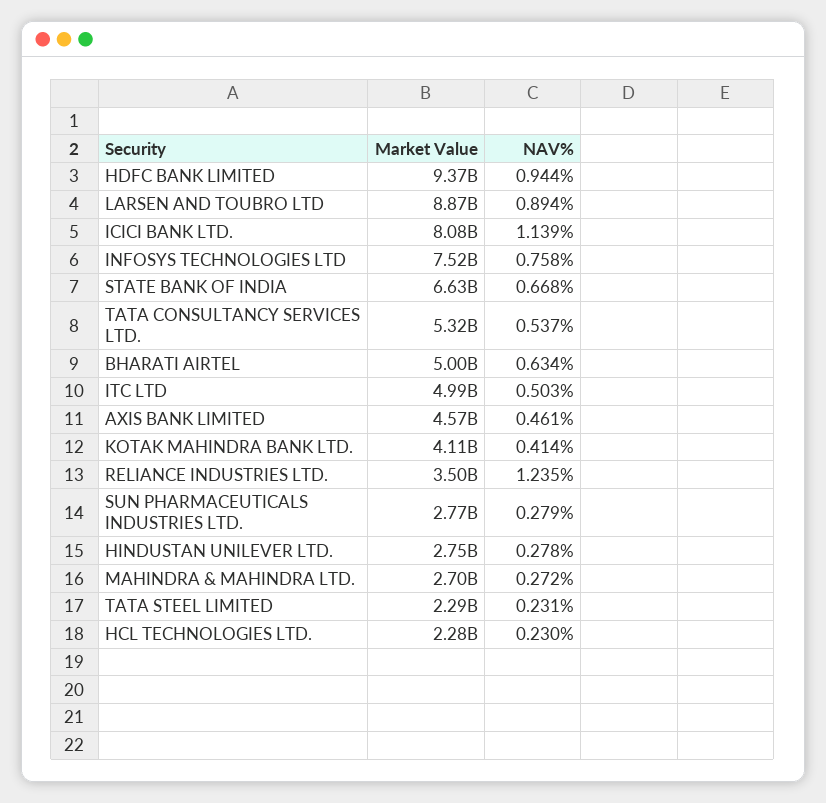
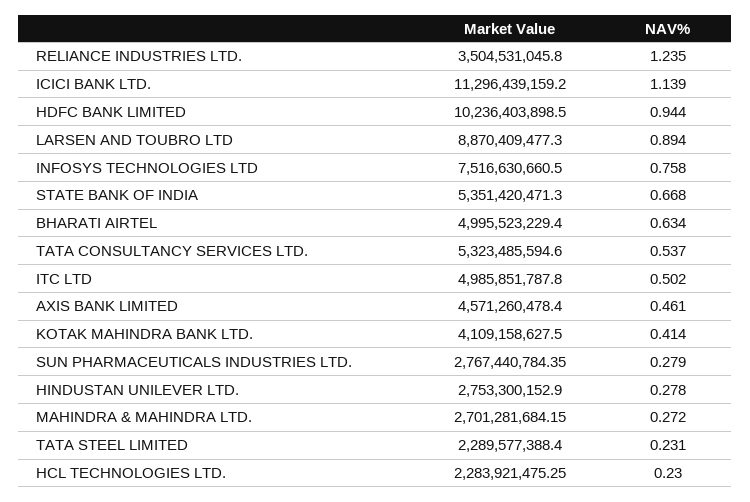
  {
    "Market Value": {
-     "HDFC BANK LIMITED": 9370000000,
+     "HDFC BANK LIMITED": 10236403898.5,
      "LARSEN AND TOUBRO LTD": 8870409477.3,
-     "ICICI BANK LTD.": 8080000000,
+     "ICICI BANK LTD.": 11296439159.2,
      "INFOSYS TECHNOLOGIES LTD": 7516630660.5,
-     "STATE BANK OF INDIA": 6630000000,
+     "STATE BANK OF INDIA": 5351420471.3,
      "TATA CONSULTANCY SERVICES LTD.": 5323485594.6,
      "BHARATI AIRTEL": 4995523229.4,
      "ITC LTD": 4985851787.8,
      "AXIS BANK LIMITED": 4571260478.4,
      "KOTAK MAHINDRA BANK LTD.": 4109158627.5,
      "RELIANCE INDUSTRIES LTD.": 3504531045.8,
      "SUN PHARMACEUTICALS INDUSTRIES LTD.": 2767440784.35,
      "HINDUSTAN UNILEVER LTD.": 2753300152.9,
      "MAHINDRA & MAHINDRA LTD.": 2701281684.15,
      "TATA STEEL LIMITED": 2289577388.4,
      "HCL TECHNOLOGIES LTD.": 2283921475.25
    },
    "NAV%": {
      "HDFC BANK LIMITED": 0.944,
      "LARSEN AND TOUBRO LTD": 0.894,
      "ICICI BANK LTD.": 1.139,
      "INFOSYS TECHNOLOGIES LTD": 0.758,
      "STATE BANK OF INDIA": 0.668,
      "TATA CONSULTANCY SERVICES LTD.": 0.537,
      "BHARATI AIRTEL": 0.634,
-     "ITC LTD": 0.503,
+     "ITC LTD": 0.502,
      "AXIS BANK LIMITED": 0.461,
      "KOTAK MAHINDRA BANK LTD.": 0.414,
      "RELIANCE INDUSTRIES LTD.": 1.235,
      "SUN PHARMACEUTICALS INDUSTRIES LTD.": 0.279,
      "HINDUSTAN UNILEVER LTD.": 0.278,
      "MAHINDRA & MAHINDRA LTD.": 0.272,
      "TATA STEEL LIMITED": 0.231,
      "HCL TECHNOLOGIES LTD.": 0.23
    }
  }

